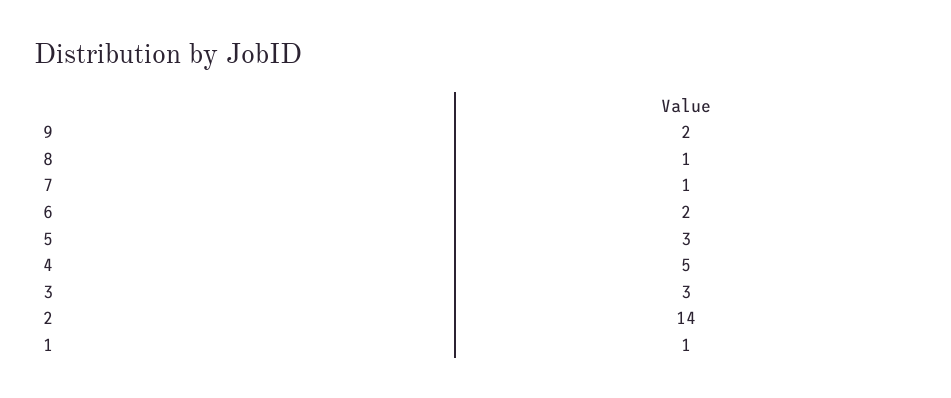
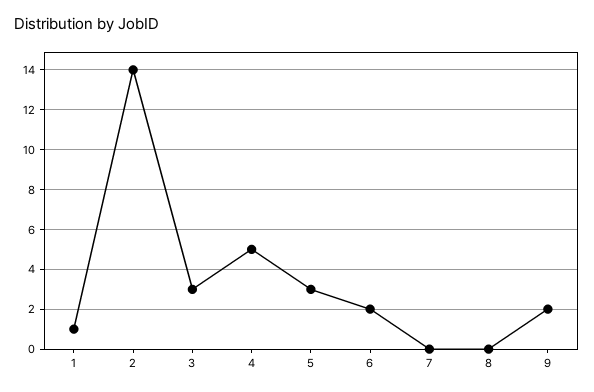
  {
    "9": 2,
-   "8": 1,
+   "8": 0,
-   "7": 1,
+   "7": 0,
    "6": 2,
    "5": 3,
    "4": 5,
    "3": 3,
    "2": 14,
    "1": 1
  }

